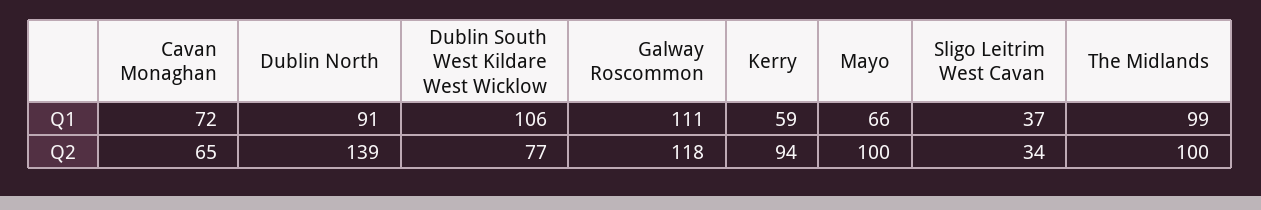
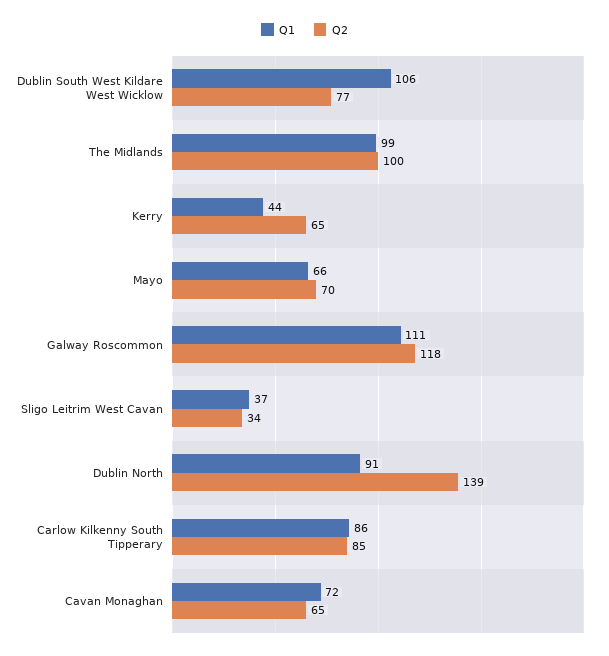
  {
    "Q1": {
      "Cavan Monaghan": 72,
      "Dublin North": 91,
      "Dublin South West Kildare West Wicklow": 106,
      "Galway Roscommon": 111,
-     "Kerry": 59,
+     "Kerry": 44,
      "Mayo": 66,
      "Sligo Leitrim West Cavan": 37,
-     "The Midlands": 99
+     "The Midlands": 99,
+     "Carlow Kilkenny South Tipperary": 86
    },
    "Q2": {
      "Cavan Monaghan": 65,
      "Dublin North": 139,
      "Dublin South West Kildare West Wicklow": 77,
      "Galway Roscommon": 118,
-     "Kerry": 94,
+     "Kerry": 65,
-     "Mayo": 100,
+     "Mayo": 70,
      "Sligo Leitrim West Cavan": 34,
-     "The Midlands": 100
+     "The Midlands": 100,
+     "Carlow Kilkenny South Tipperary": 85
    }
  }

